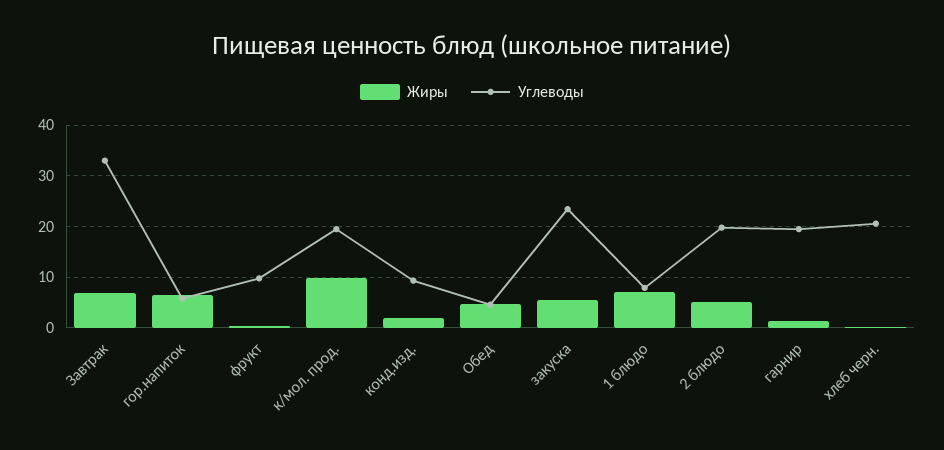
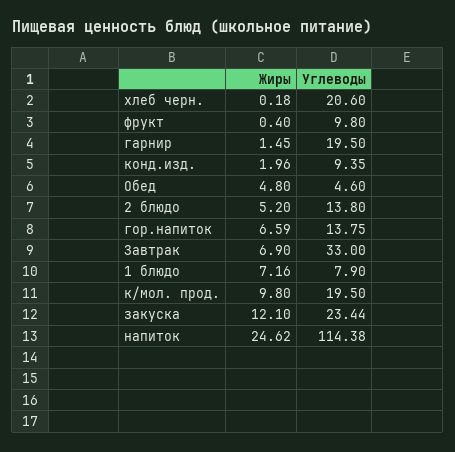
  {
    "Жиры": {
      "Завтрак": 6.9,
      "гор.напиток": 6.59,
      "фрукт": 0.4,
      "к/мол. прод.": 9.8,
      "конд.изд.": 1.96,
      "Обед": 4.8,
-     "закуска": 6,
+     "закуска": 12.1,
      "1 блюдо": 7.16,
      "2 блюдо": 5.2,
      "гарнир": 1.45,
-     "хлеб черн.": 0.18
+     "хлеб черн.": 0.18,
+     "напиток": 24.62
    },
    "Углеводы": {
      "Завтрак": 33,
-     "гор.напиток": 6,
+     "гор.напиток": 13.75,
      "фрукт": 9.8,
      "к/мол. прод.": 19.5,
      "конд.изд.": 9.35,
      "Обед": 4.6,
      "закуска": 23.44,
      "1 блюдо": 7.9,
-     "2 блюдо": 20,
+     "2 блюдо": 13.8,
      "гарнир": 19.5,
-     "хлеб черн.": 20.6
+     "хлеб черн.": 20.6,
+     "напиток": 114.38
    }
  }

